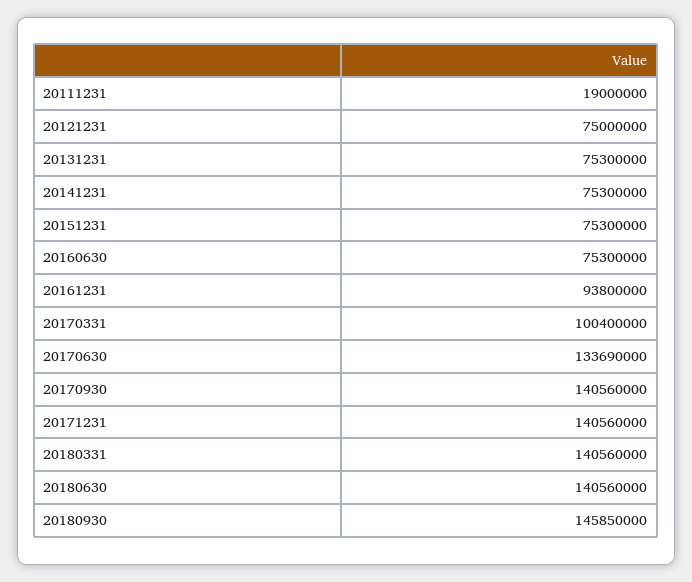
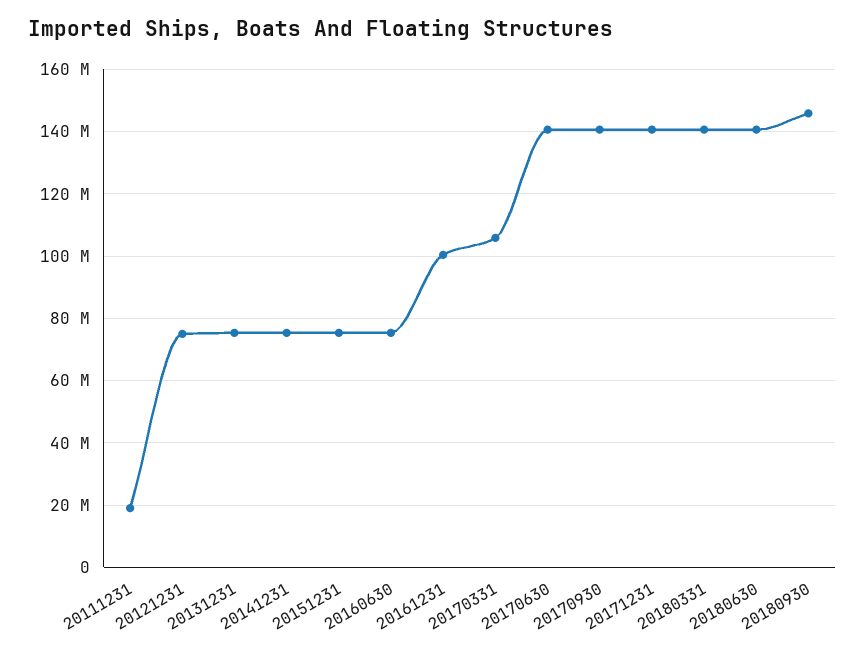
  {
    "20111231": 19000000,
    "20121231": 75000000,
    "20131231": 75300000,
    "20141231": 75300000,
    "20151231": 75300000,
    "20160630": 75300000,
-   "20161231": 93800000,
+   "20161231": 100000000,
-   "20170331": 100400000,
+   "20170331": 106000000,
-   "20170630": 133690000,
+   "20170630": 140000000,
    "20170930": 140560000,
    "20171231": 140560000,
    "20180331": 140560000,
    "20180630": 140560000,
    "20180930": 145850000
  }

